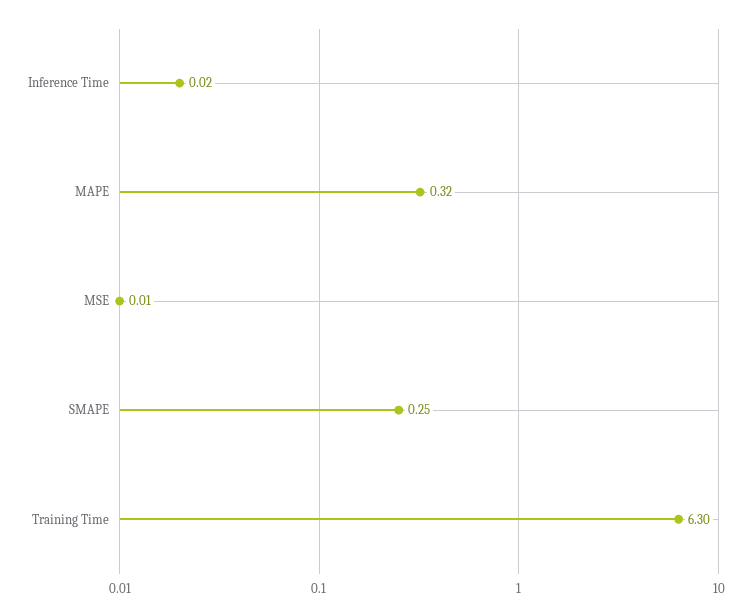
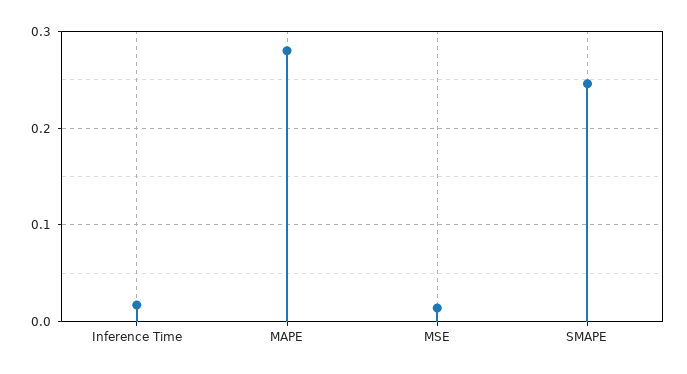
  {
    "Inference Time": 0.02,
-   "MAPE": 0.32,
+   "MAPE": 0.28,
    "MSE": 0.01,
-   "SMAPE": 0.25,
+   "SMAPE": 0.25
-   "Training Time": 6.3
  }

